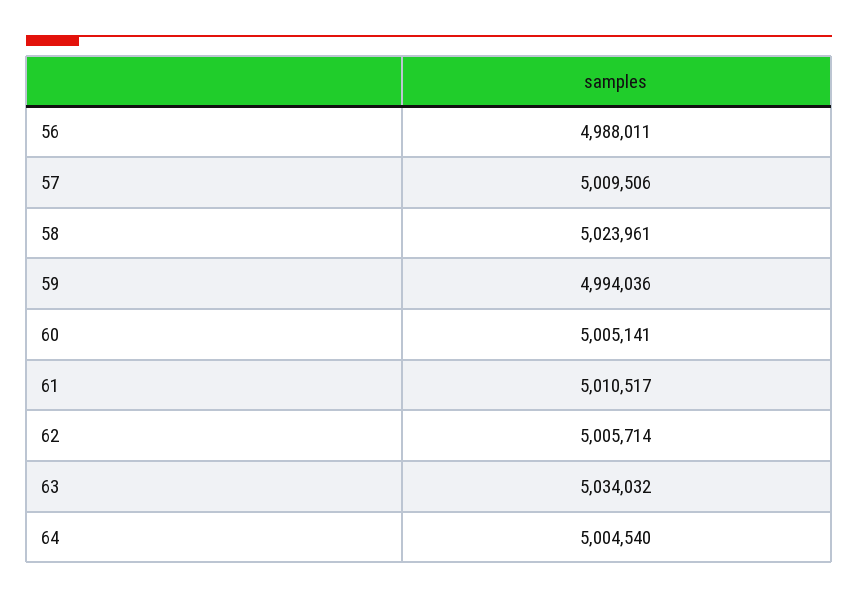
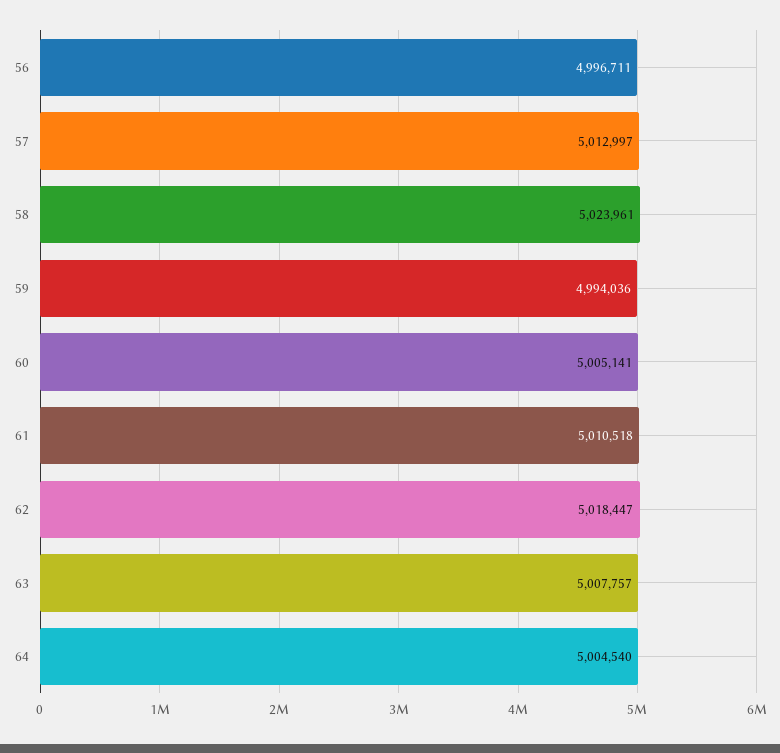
  {
-   "56": 4988011,
+   "56": 4996711,
-   "57": 5009506,
+   "57": 5012997,
    "58": 5023961,
    "59": 4994036,
    "60": 5005141,
-   "61": 5010517,
+   "61": 5010518,
-   "62": 5005714,
+   "62": 5018447,
-   "63": 5034032,
+   "63": 5007757,
    "64": 5004540
  }

